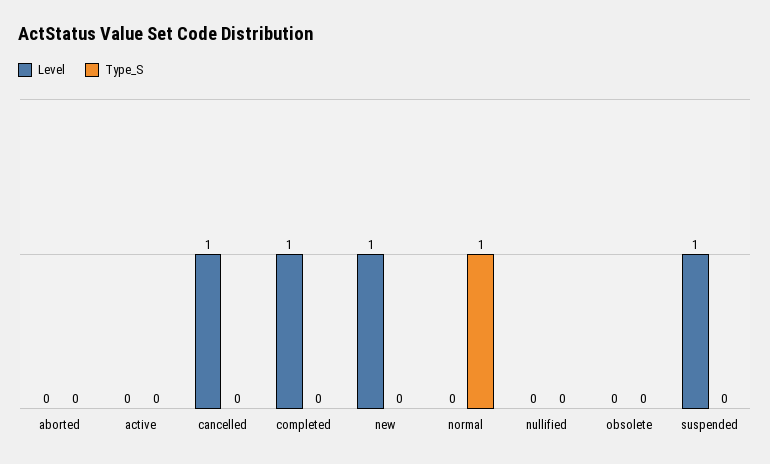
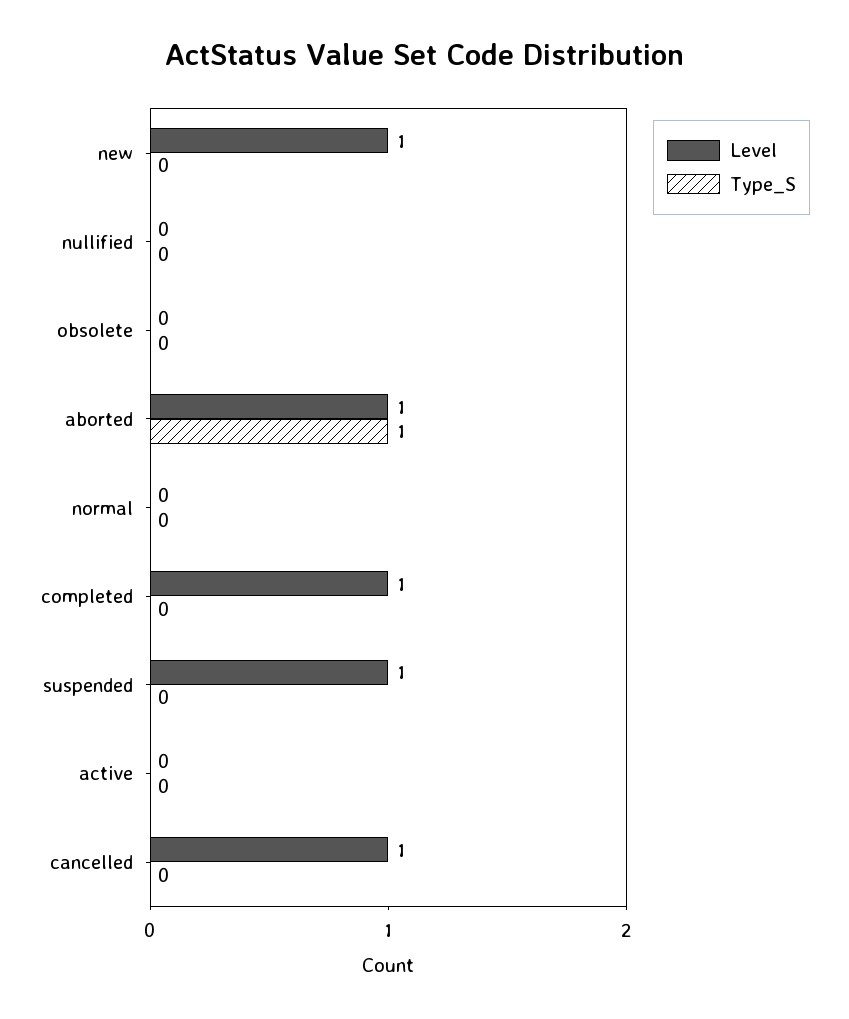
  {
    "Level": {
-     "aborted": 0,
+     "aborted": 1,
      "active": 0,
      "cancelled": 1,
      "completed": 1,
      "new": 1,
      "normal": 0,
      "nullified": 0,
      "obsolete": 0,
      "suspended": 1
    },
    "Type_S": {
-     "aborted": 0,
+     "aborted": 1,
      "active": 0,
      "cancelled": 0,
      "completed": 0,
      "new": 0,
-     "normal": 1,
+     "normal": 0,
      "nullified": 0,
      "obsolete": 0,
      "suspended": 0
    }
  }

